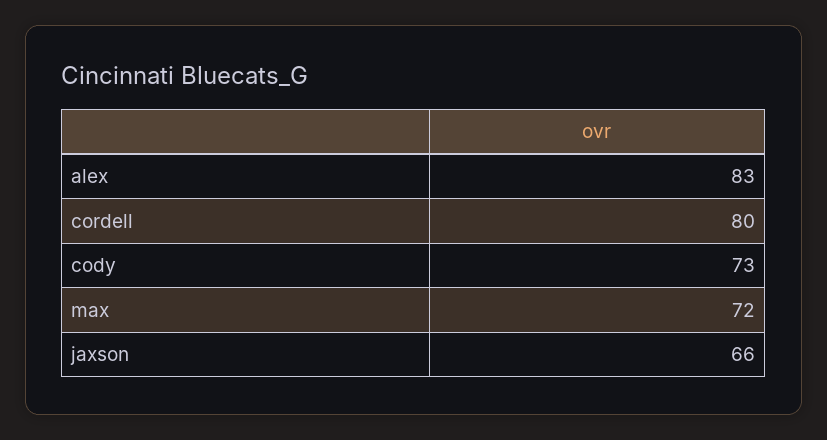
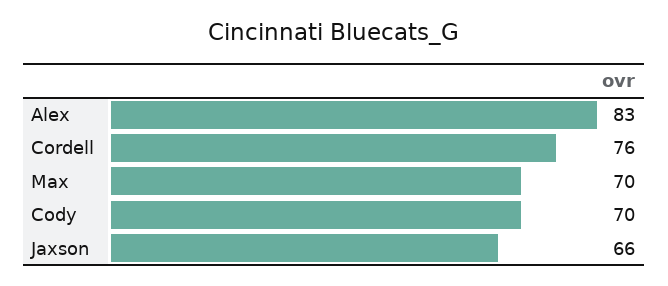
  {
    "alex": 83,
-   "cordell": 80,
+   "cordell": 76,
-   "cody": 73,
+   "cody": 70,
-   "max": 72,
+   "max": 70,
    "jaxson": 66
  }

